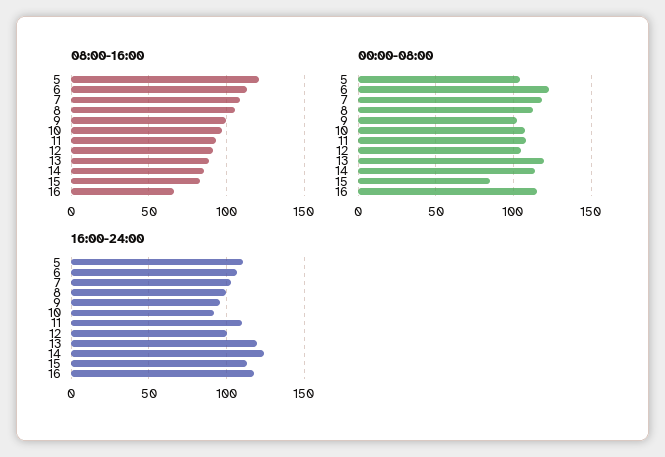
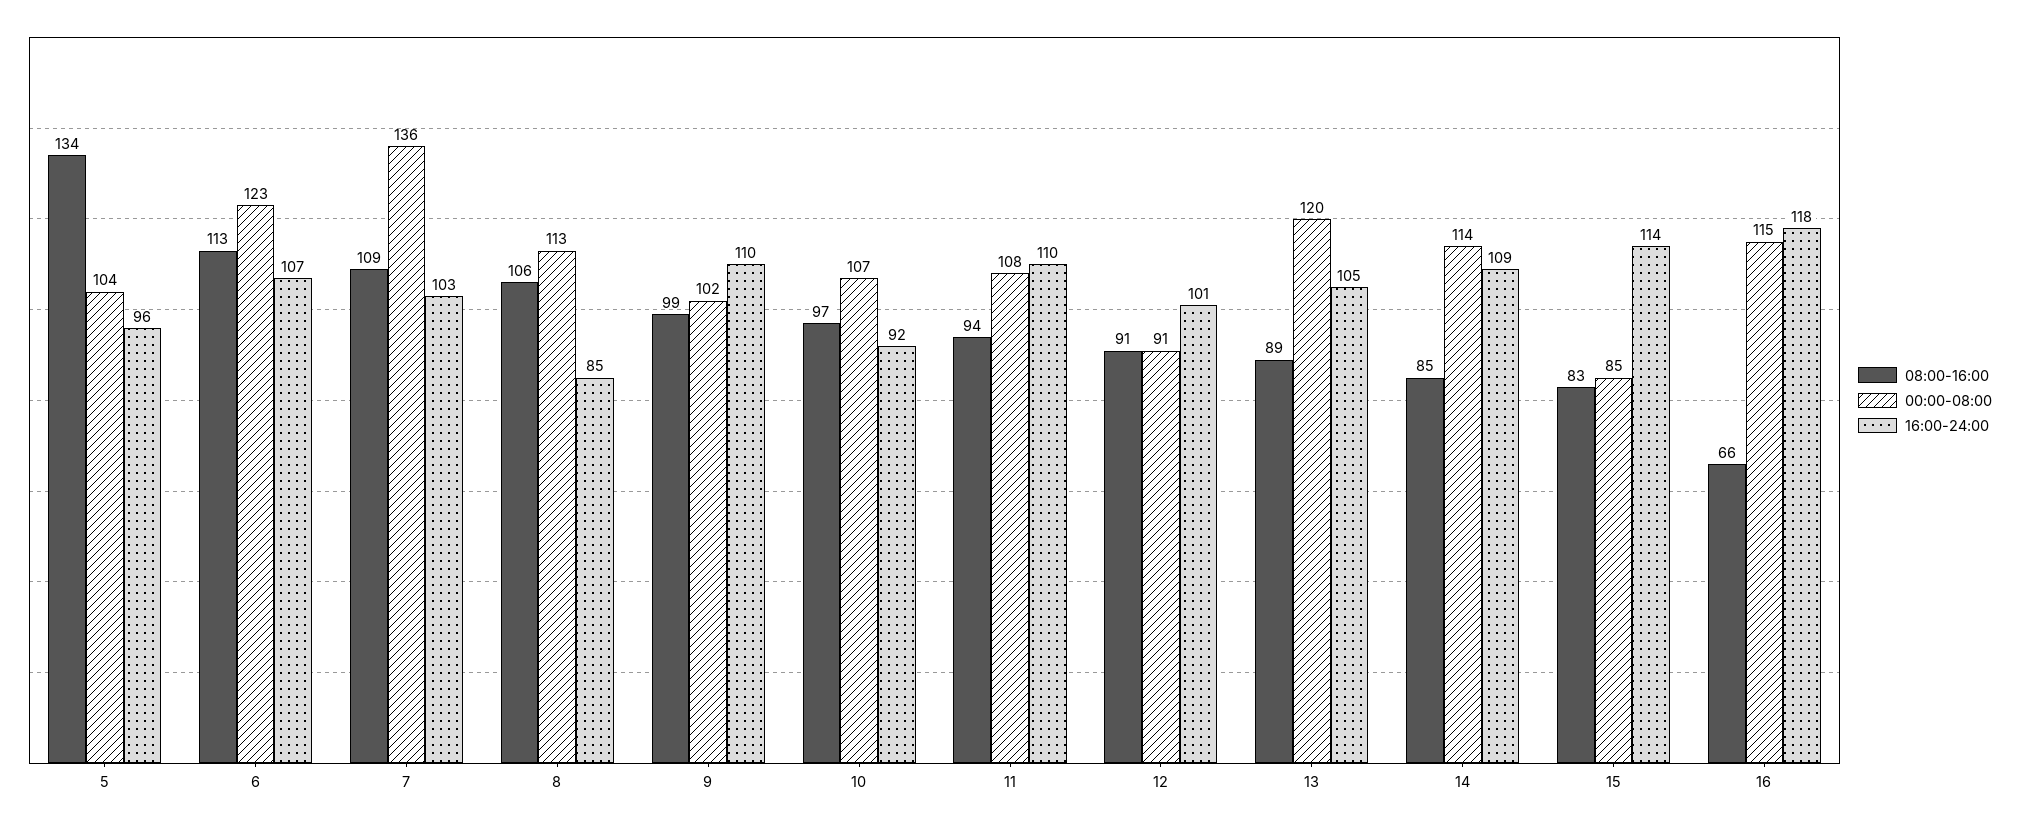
  {
    "08:00-16:00": {
-     "5": 120,
+     "5": 134,
      "6": 113,
      "7": 109,
      "8": 106,
      "9": 99,
      "10": 97,
      "11": 94,
      "12": 91,
      "13": 89,
      "14": 85,
      "15": 83,
      "16": 66
    },
    "00:00-08:00": {
      "5": 104,
      "6": 123,
-     "7": 120,
+     "7": 136,
      "8": 113,
      "9": 102,
      "10": 107,
      "11": 108,
-     "12": 105,
+     "12": 91,
      "13": 120,
      "14": 114,
      "15": 85,
      "16": 115
    },
    "16:00-24:00": {
-     "5": 110,
+     "5": 96,
      "6": 107,
      "7": 103,
-     "8": 100,
+     "8": 85,
-     "9": 95,
+     "9": 110,
      "10": 92,
      "11": 110,
      "12": 101,
-     "13": 120,
+     "13": 105,
-     "14": 125,
+     "14": 109,
      "15": 114,
      "16": 118
    }
  }

